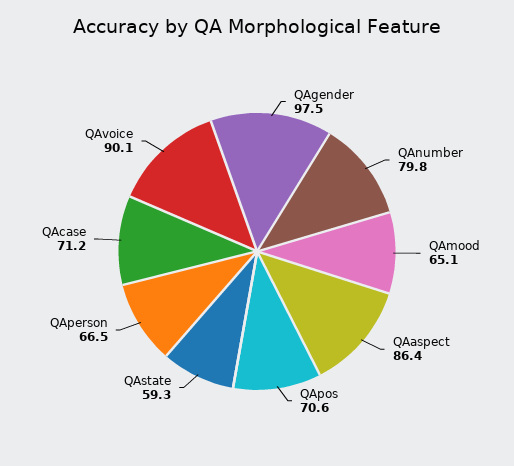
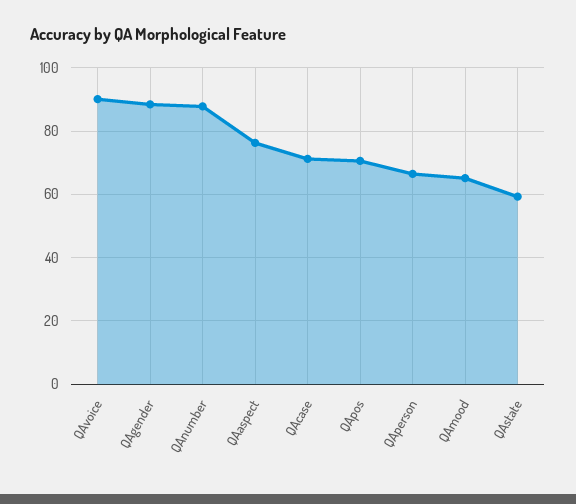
  {
-   "QAgender": 97.5,
+   "QAgender": 88,
-   "QAnumber": 79.8,
+   "QAnumber": 88,
    "QAmood": 65.1,
-   "QAaspect": 86.4,
+   "QAaspect": 76,
    "QApos": 70.6,
    "QAstate": 59.3,
    "QAperson": 66.5,
    "QAcase": 71.2,
    "QAvoice": 90.1
  }

